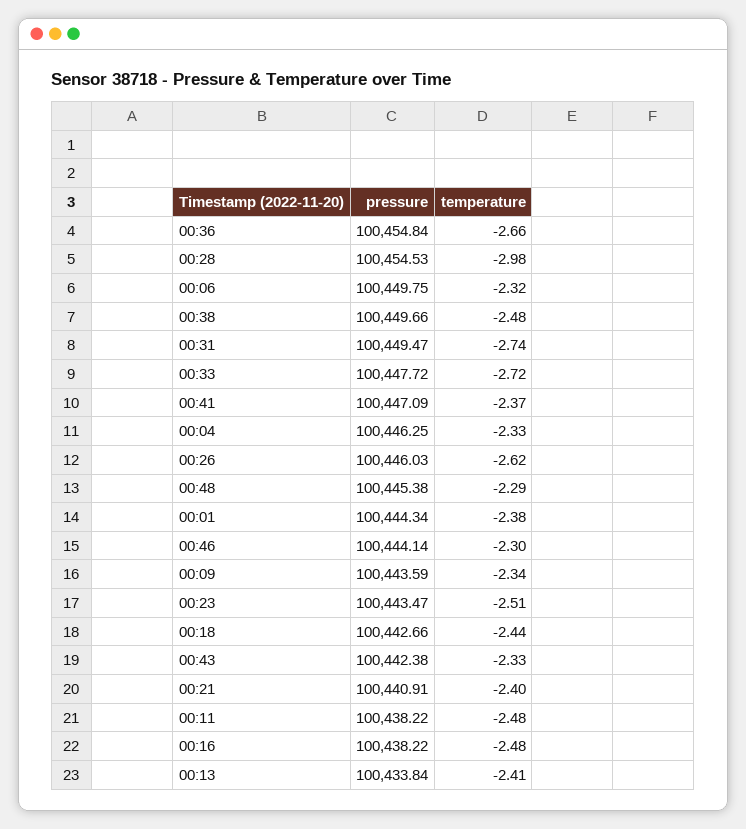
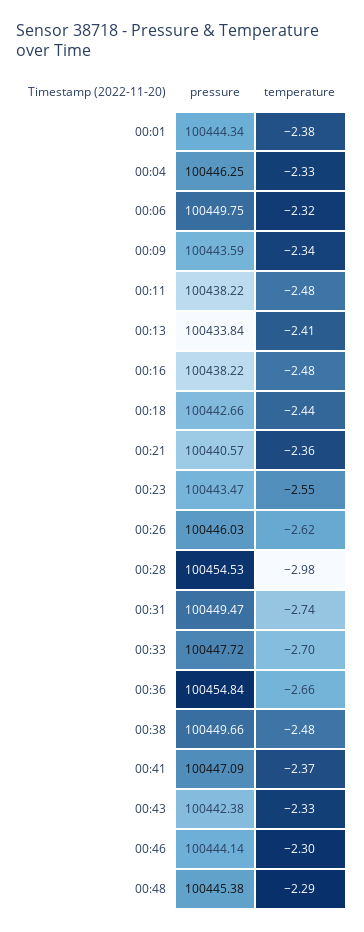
  {
    "pressure": {
      "00:36": 100454.84,
      "00:28": 100454.53,
      "00:06": 100449.75,
      "00:38": 100449.66,
      "00:31": 100449.47,
      "00:33": 100447.72,
      "00:41": 100447.09,
      "00:04": 100446.25,
      "00:26": 100446.03,
      "00:48": 100445.38,
      "00:01": 100444.34,
      "00:46": 100444.14,
      "00:09": 100443.59,
      "00:23": 100443.47,
      "00:18": 100442.66,
      "00:43": 100442.38,
-     "00:21": 100440.91,
+     "00:21": 100440.57,
      "00:11": 100438.22,
      "00:16": 100438.22,
      "00:13": 100433.84
    },
    "temperature": {
      "00:36": -2.66,
      "00:28": -2.98,
      "00:06": -2.32,
      "00:38": -2.48,
      "00:31": -2.74,
-     "00:33": -2.72,
+     "00:33": -2.7,
      "00:41": -2.37,
      "00:04": -2.33,
      "00:26": -2.62,
      "00:48": -2.29,
      "00:01": -2.38,
      "00:46": -2.3,
      "00:09": -2.34,
-     "00:23": -2.51,
+     "00:23": -2.55,
      "00:18": -2.44,
      "00:43": -2.33,
-     "00:21": -2.4,
+     "00:21": -2.36,
      "00:11": -2.48,
      "00:16": -2.48,
      "00:13": -2.41
    }
  }

